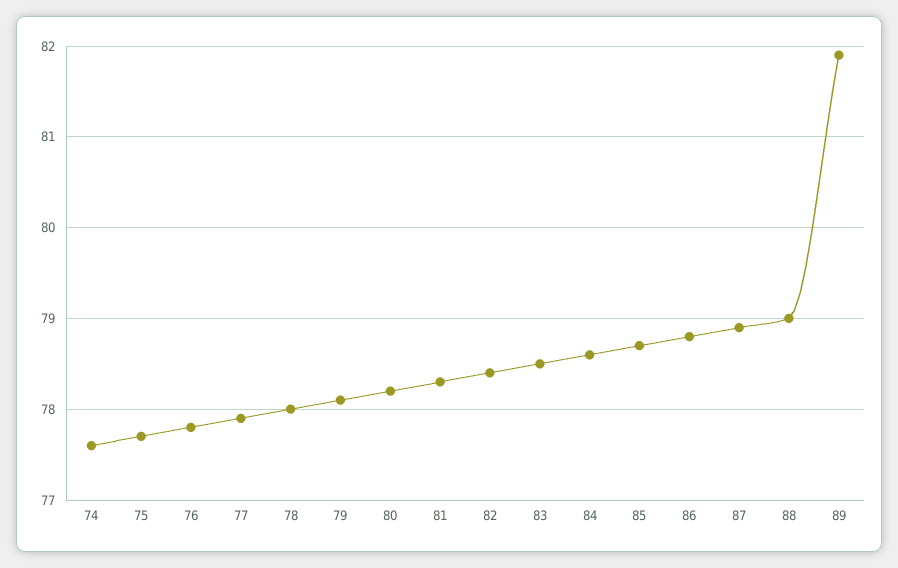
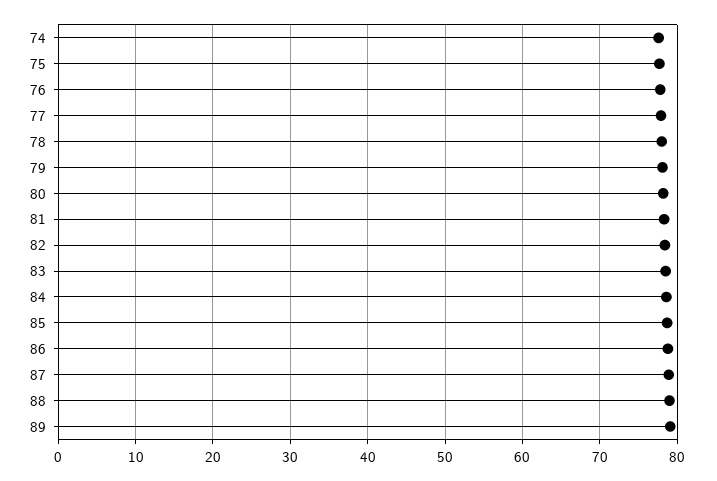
  {
    "74": 77.6,
    "75": 77.7,
    "76": 77.8,
    "77": 77.9,
    "78": 78,
    "79": 78.1,
    "80": 78.2,
    "81": 78.3,
    "82": 78.4,
    "83": 78.5,
    "84": 78.6,
    "85": 78.7,
    "86": 78.8,
    "87": 78.9,
    "88": 79,
-   "89": 81.9
+   "89": 79
  }

